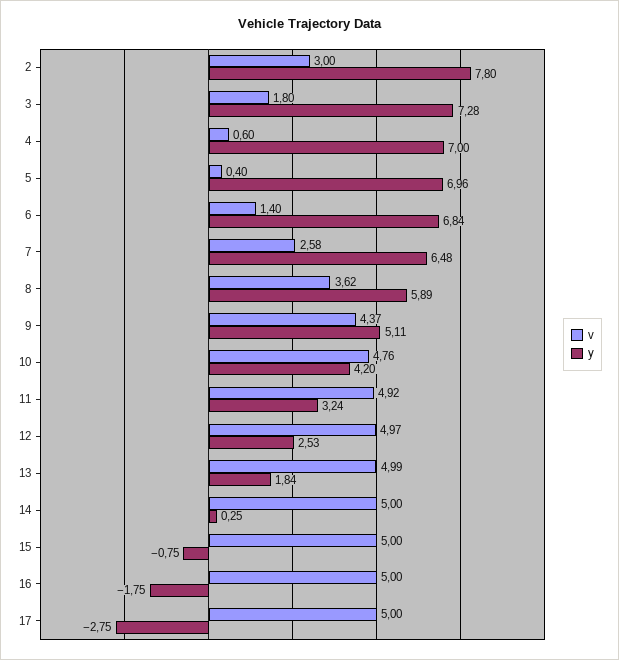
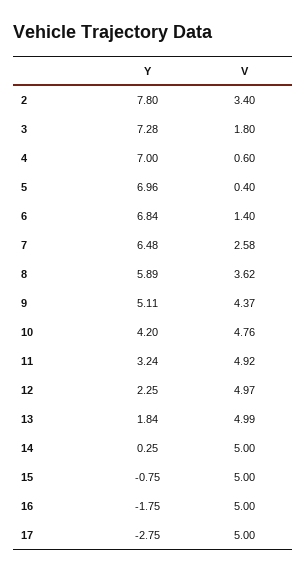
  {
    "v": {
-     "2": 3,
+     "2": 3.4,
      "3": 1.8,
      "4": 0.6,
      "5": 0.4,
      "6": 1.4,
      "7": 2.58,
      "8": 3.62,
      "9": 4.37,
      "10": 4.76,
      "11": 4.92,
      "12": 4.97,
      "13": 4.99,
      "14": 5,
      "15": 5,
      "16": 5,
      "17": 5
    },
    "y": {
      "2": 7.8,
      "3": 7.28,
      "4": 7,
      "5": 6.96,
      "6": 6.84,
      "7": 6.48,
      "8": 5.89,
      "9": 5.11,
      "10": 4.2,
      "11": 3.24,
-     "12": 2.53,
+     "12": 2.25,
      "13": 1.84,
      "14": 0.25,
      "15": -0.75,
      "16": -1.75,
      "17": -2.75
    }
  }

